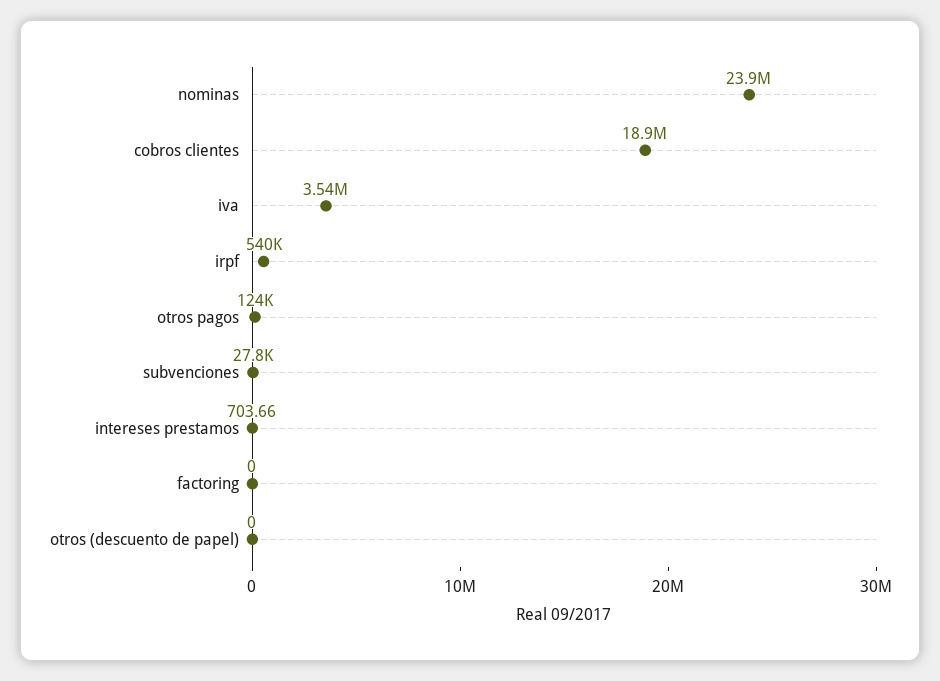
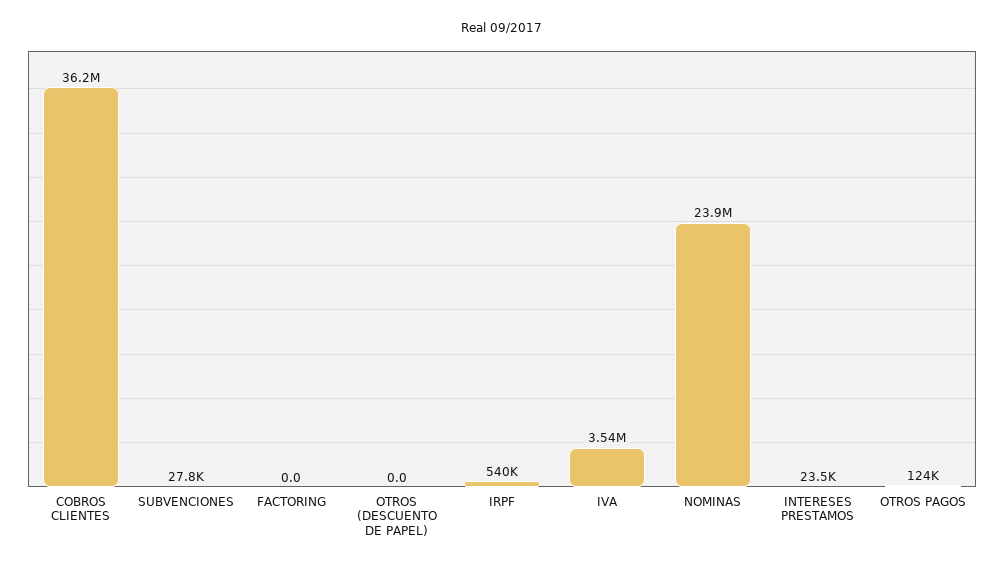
  {
    "nominas": 23900000,
-   "cobros clientes": 18900000,
+   "cobros clientes": 36200000,
    "iva": 3540000,
    "irpf": 540000,
    "otros pagos": 124000,
    "subvenciones": 27800,
-   "intereses prestamos": 703.66,
+   "intereses prestamos": 23500,
    "factoring": 0,
    "otros (descuento de papel)": 0
  }

